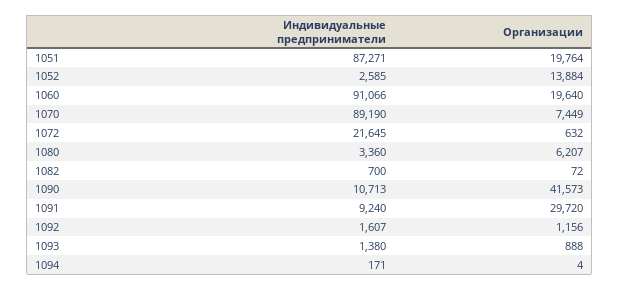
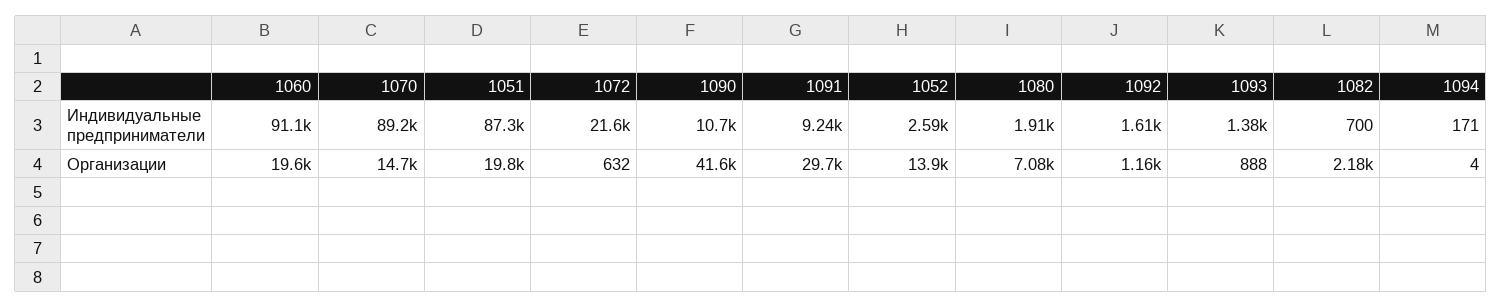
  {
    "Индивидуальные предприниматели": {
      "1051": 87271,
      "1052": 2585,
      "1060": 91066,
      "1070": 89190,
      "1072": 21645,
-     "1080": 3360,
+     "1080": 1910,
      "1082": 700,
      "1090": 10713,
      "1091": 9240,
      "1092": 1607,
      "1093": 1380,
      "1094": 171
    },
    "Организации": {
      "1051": 19764,
      "1052": 13884,
      "1060": 19640,
-     "1070": 7449,
+     "1070": 14700,
      "1072": 632,
-     "1080": 6207,
+     "1080": 7080,
-     "1082": 72,
+     "1082": 2180,
      "1090": 41573,
      "1091": 29720,
      "1092": 1156,
      "1093": 888,
      "1094": 4
    }
  }

